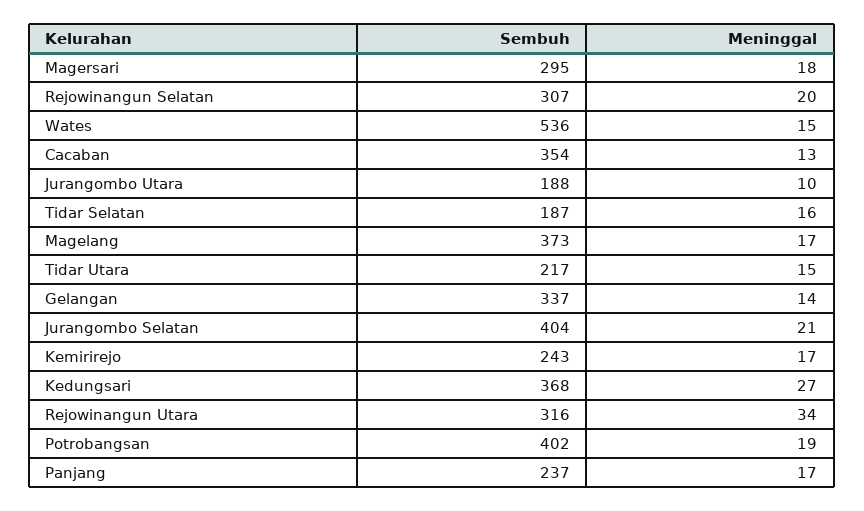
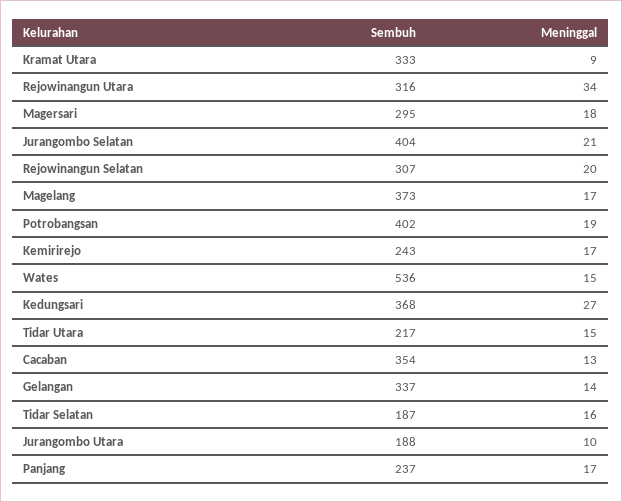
  {
    "Sembuh": {
      "Magersari": 295,
      "Rejowinangun Selatan": 307,
      "Wates": 536,
      "Cacaban": 354,
      "Jurangombo Utara": 188,
      "Tidar Selatan": 187,
      "Magelang": 373,
      "Tidar Utara": 217,
      "Gelangan": 337,
      "Jurangombo Selatan": 404,
      "Kemirirejo": 243,
      "Kedungsari": 368,
      "Rejowinangun Utara": 316,
      "Potrobangsan": 402,
-     "Panjang": 237
+     "Panjang": 237,
+     "Kramat Utara": 333
    },
    "Meninggal": {
      "Magersari": 18,
      "Rejowinangun Selatan": 20,
      "Wates": 15,
      "Cacaban": 13,
      "Jurangombo Utara": 10,
      "Tidar Selatan": 16,
      "Magelang": 17,
      "Tidar Utara": 15,
      "Gelangan": 14,
      "Jurangombo Selatan": 21,
      "Kemirirejo": 17,
      "Kedungsari": 27,
      "Rejowinangun Utara": 34,
      "Potrobangsan": 19,
-     "Panjang": 17
+     "Panjang": 17,
+     "Kramat Utara": 9
    }
  }

